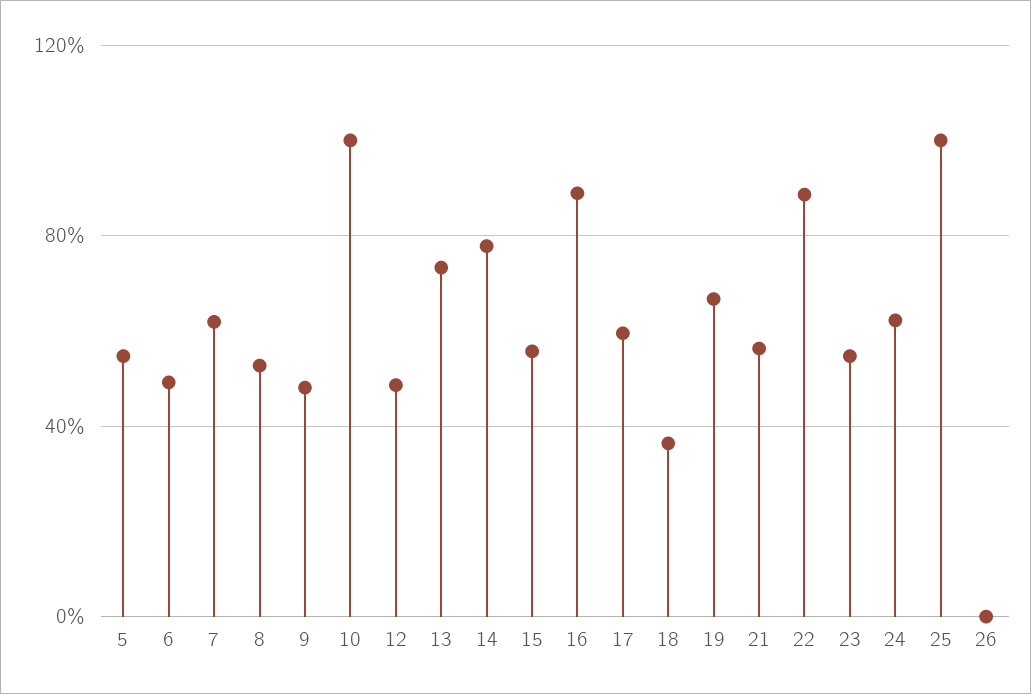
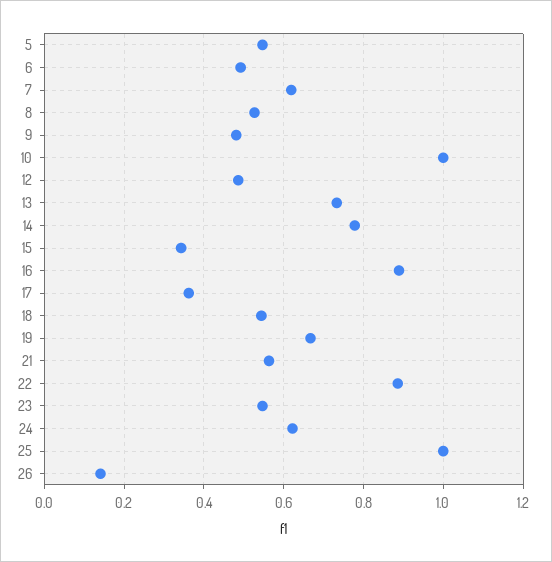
  {
    "5": 0.54,
    "6": 0.5,
    "7": 0.62,
    "8": 0.52,
    "9": 0.48,
    "10": 1,
    "12": 0.48,
    "13": 0.74,
    "14": 0.78,
-   "15": 0.55,
+   "15": 0.34,
    "16": 0.88,
-   "17": 0.6,
+   "17": 0.36,
-   "18": 0.35,
+   "18": 0.54,
    "19": 0.66,
    "21": 0.56,
    "22": 0.88,
    "23": 0.54,
    "24": 0.62,
    "25": 1,
-   "26": 0
+   "26": 0.14
  }

